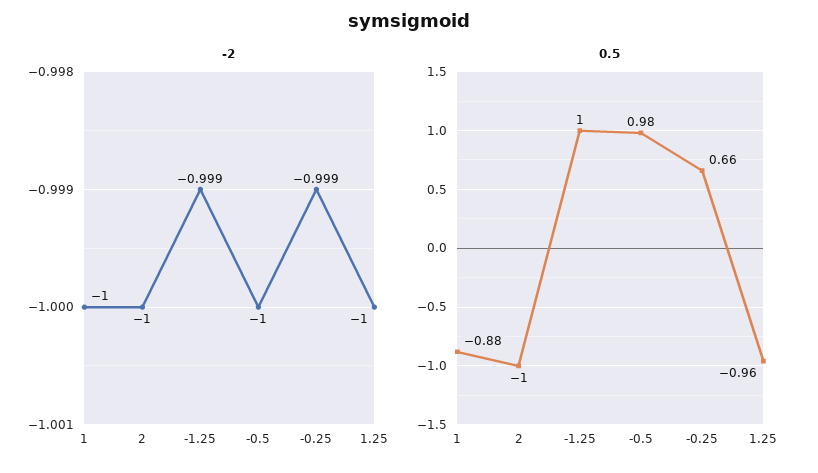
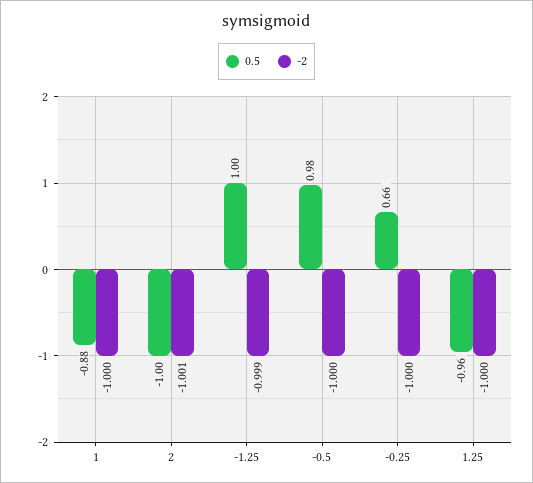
  {
    "-2": {
      "1": -1,
-     "2": -1,
+     "2": -1.001,
      "-1.25": -0.999,
      "-0.5": -1,
-     "-0.25": -0.999,
+     "-0.25": -1,
      "1.25": -1
    },
    "0.5": {
      "1": -0.88,
      "2": -1,
      "-1.25": 1,
      "-0.5": 0.98,
      "-0.25": 0.66,
      "1.25": -0.96
    }
  }

